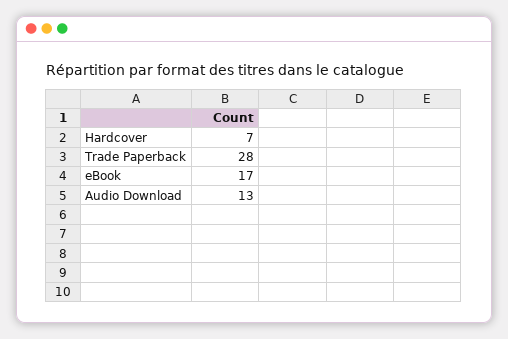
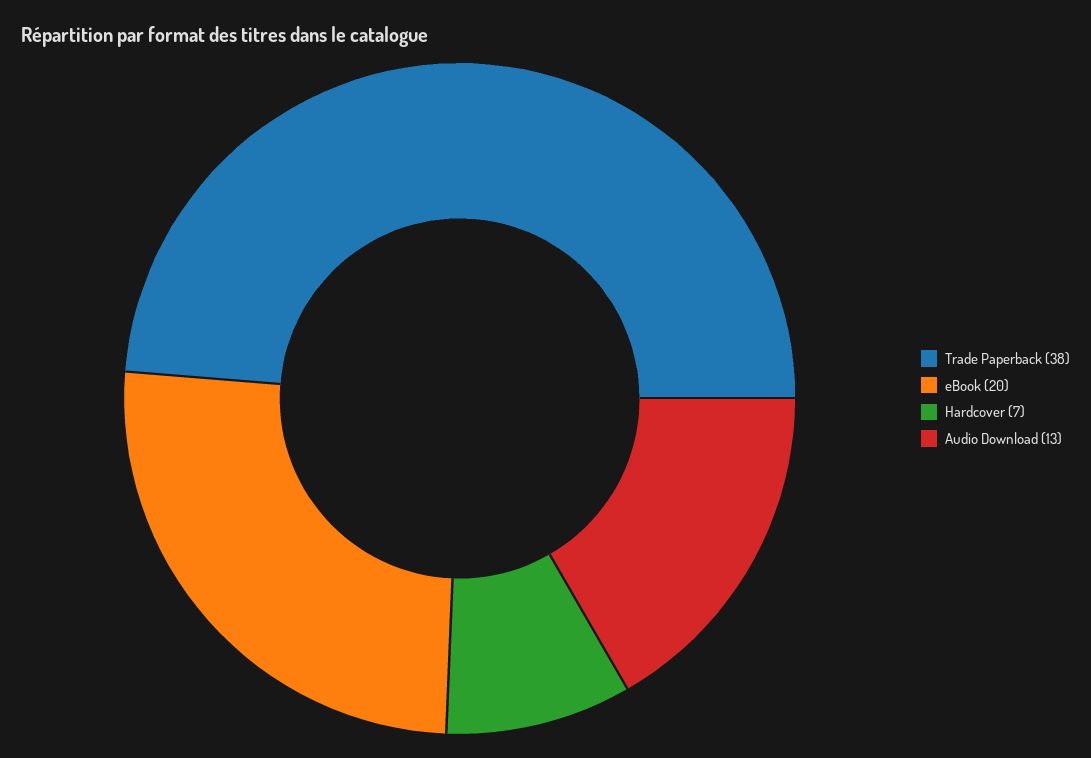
  {
    "Hardcover": 7,
-   "Trade Paperback": 28,
+   "Trade Paperback": 38,
-   "eBook": 17,
+   "eBook": 20,
    "Audio Download": 13
  }

